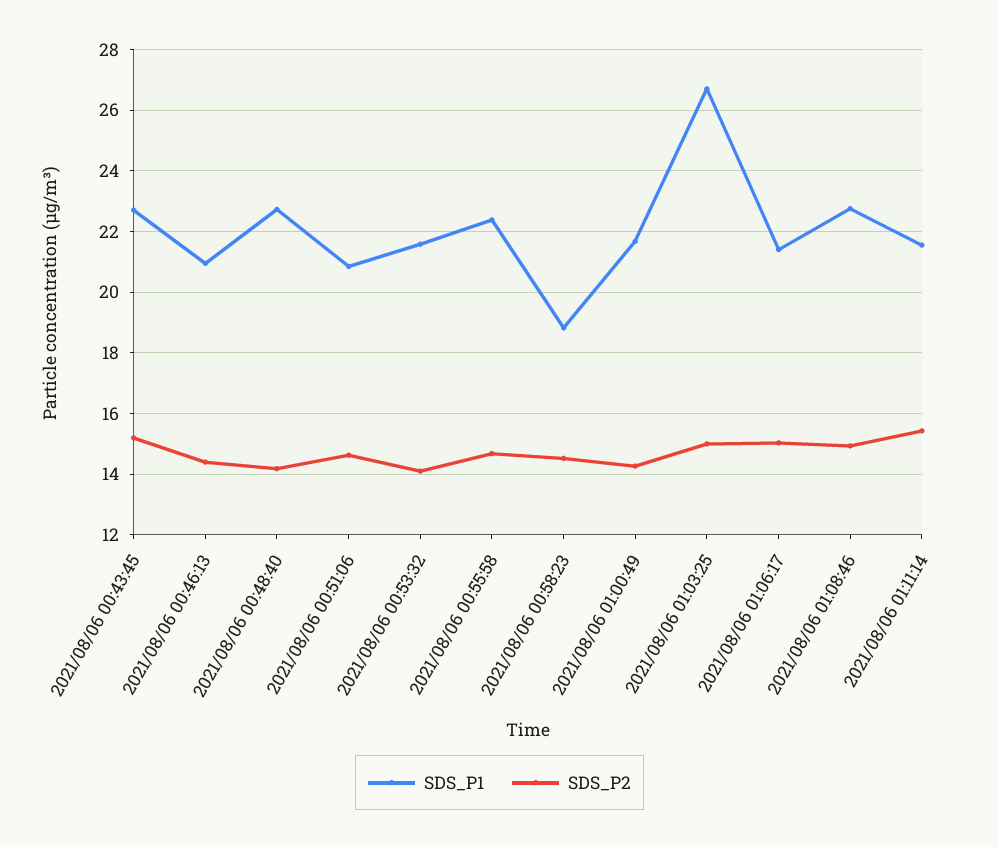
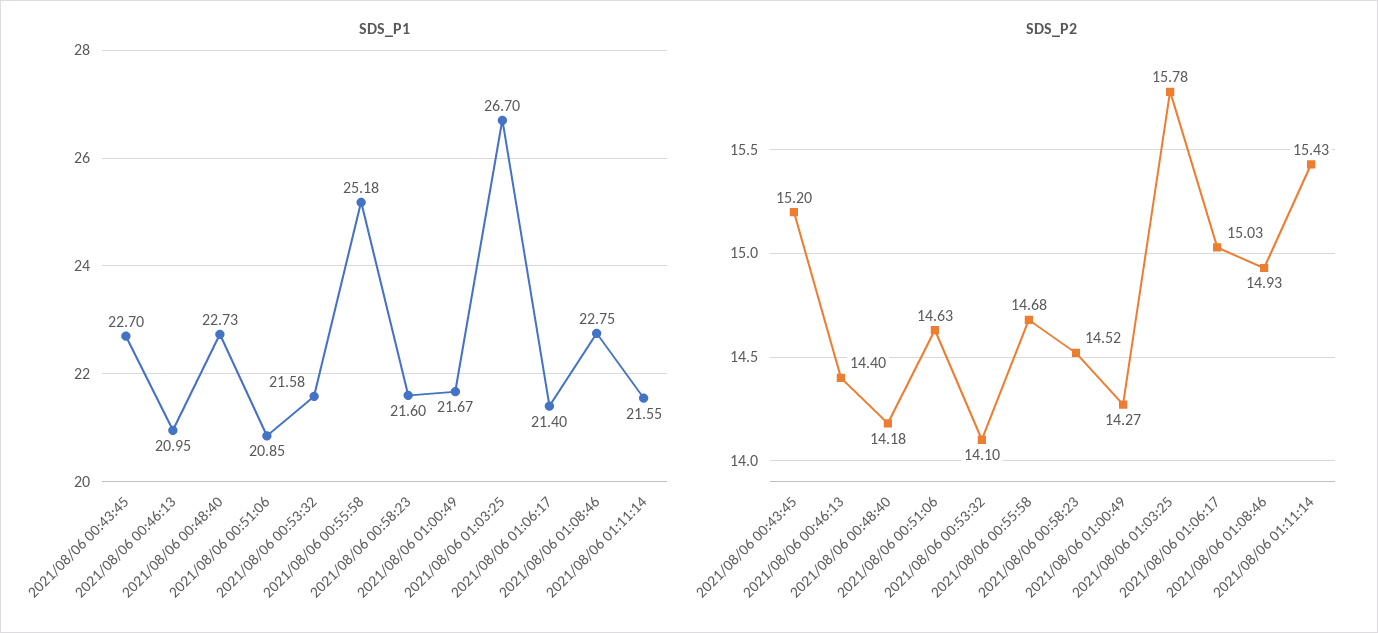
  {
    "SDS_P1": {
      "2021/08/06 00:43:45": 22.7,
      "2021/08/06 00:46:13": 20.95,
      "2021/08/06 00:48:40": 22.73,
      "2021/08/06 00:51:06": 20.85,
      "2021/08/06 00:53:32": 21.58,
-     "2021/08/06 00:55:58": 22.4,
+     "2021/08/06 00:55:58": 25.18,
-     "2021/08/06 00:58:23": 18.8,
+     "2021/08/06 00:58:23": 21.6,
      "2021/08/06 01:00:49": 21.67,
      "2021/08/06 01:03:25": 26.7,
      "2021/08/06 01:06:17": 21.4,
      "2021/08/06 01:08:46": 22.75,
      "2021/08/06 01:11:14": 21.55
    },
    "SDS_P2": {
      "2021/08/06 00:43:45": 15.2,
      "2021/08/06 00:46:13": 14.4,
      "2021/08/06 00:48:40": 14.18,
      "2021/08/06 00:51:06": 14.63,
      "2021/08/06 00:53:32": 14.1,
      "2021/08/06 00:55:58": 14.68,
      "2021/08/06 00:58:23": 14.52,
      "2021/08/06 01:00:49": 14.27,
-     "2021/08/06 01:03:25": 15,
+     "2021/08/06 01:03:25": 15.78,
      "2021/08/06 01:06:17": 15.03,
      "2021/08/06 01:08:46": 14.93,
      "2021/08/06 01:11:14": 15.43
    }
  }

